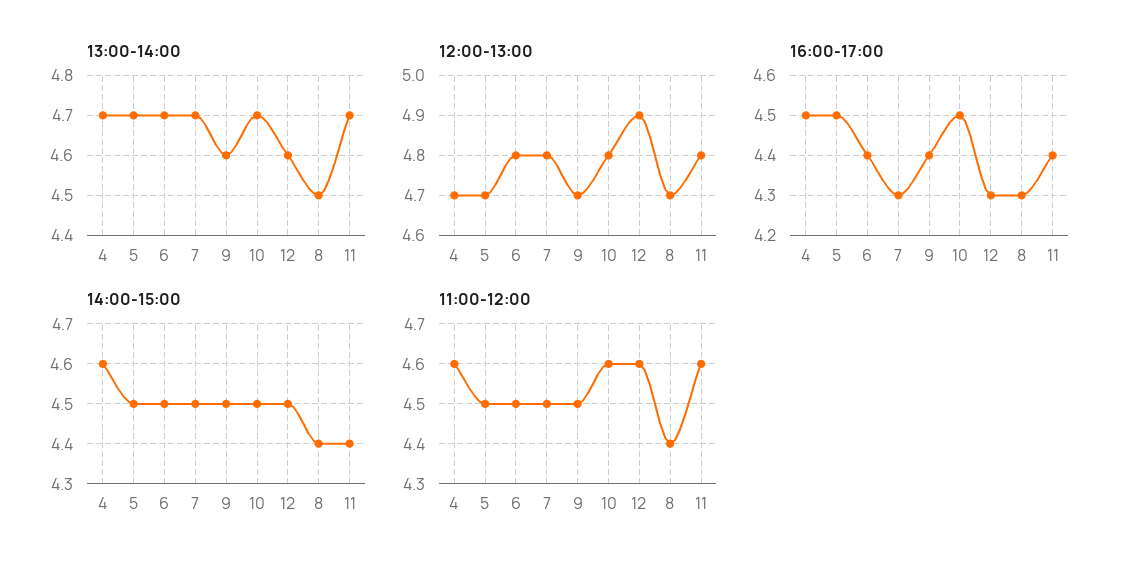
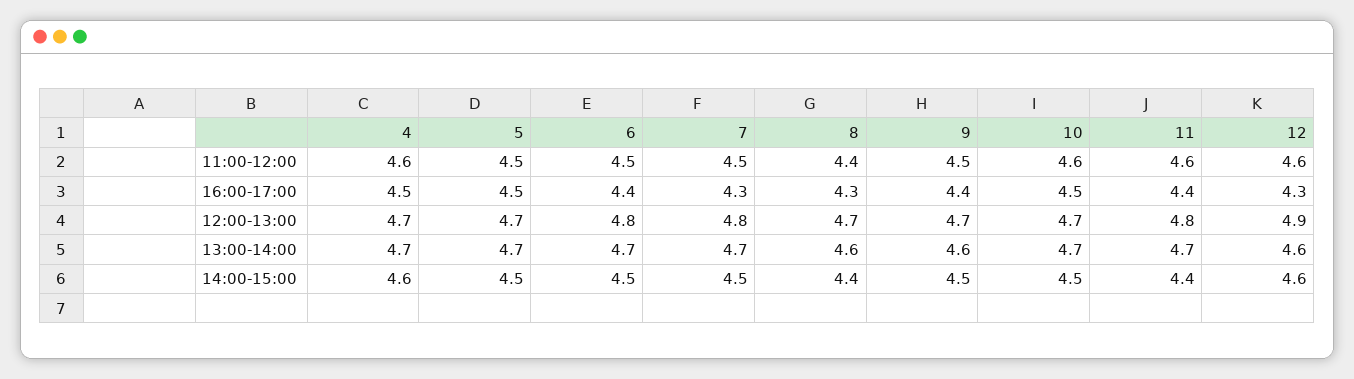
  {
    "13:00-14:00": {
      "4": 4.7,
      "5": 4.7,
      "6": 4.7,
      "7": 4.7,
      "9": 4.6,
      "10": 4.7,
      "12": 4.6,
-     "8": 4.5,
+     "8": 4.6,
      "11": 4.7
    },
    "12:00-13:00": {
      "4": 4.7,
      "5": 4.7,
      "6": 4.8,
      "7": 4.8,
      "9": 4.7,
-     "10": 4.8,
+     "10": 4.7,
      "12": 4.9,
      "8": 4.7,
      "11": 4.8
    },
    "16:00-17:00": {
      "4": 4.5,
      "5": 4.5,
      "6": 4.4,
      "7": 4.3,
      "9": 4.4,
      "10": 4.5,
      "12": 4.3,
      "8": 4.3,
      "11": 4.4
    },
    "14:00-15:00": {
      "4": 4.6,
      "5": 4.5,
      "6": 4.5,
      "7": 4.5,
      "9": 4.5,
      "10": 4.5,
-     "12": 4.5,
+     "12": 4.6,
      "8": 4.4,
      "11": 4.4
    },
    "11:00-12:00": {
      "4": 4.6,
      "5": 4.5,
      "6": 4.5,
      "7": 4.5,
      "9": 4.5,
      "10": 4.6,
      "12": 4.6,
      "8": 4.4,
      "11": 4.6
    }
  }

